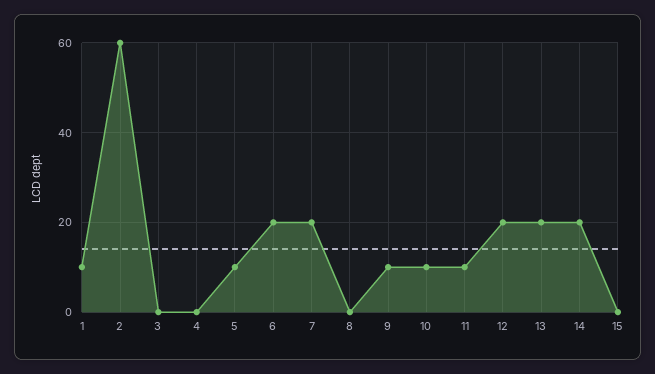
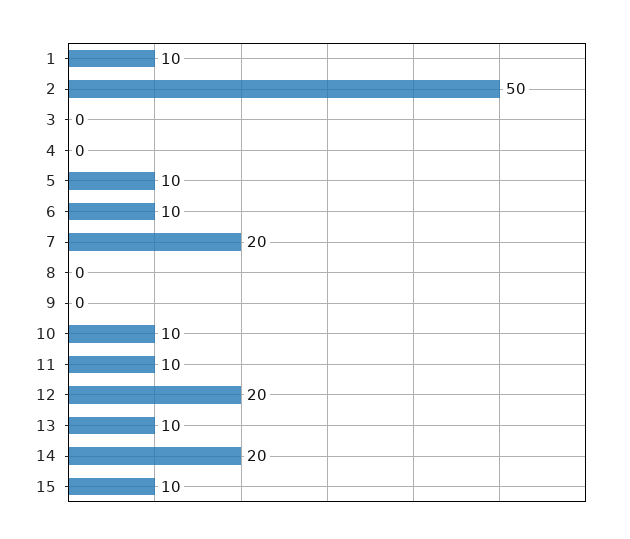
  {
    "1": 10,
-   "2": 60,
+   "2": 50,
    "3": 0,
    "4": 0,
    "5": 10,
-   "6": 20,
+   "6": 10,
    "7": 20,
    "8": 0,
-   "9": 10,
+   "9": 0,
    "10": 10,
    "11": 10,
    "12": 20,
-   "13": 20,
+   "13": 10,
    "14": 20,
-   "15": 0
+   "15": 10
  }

